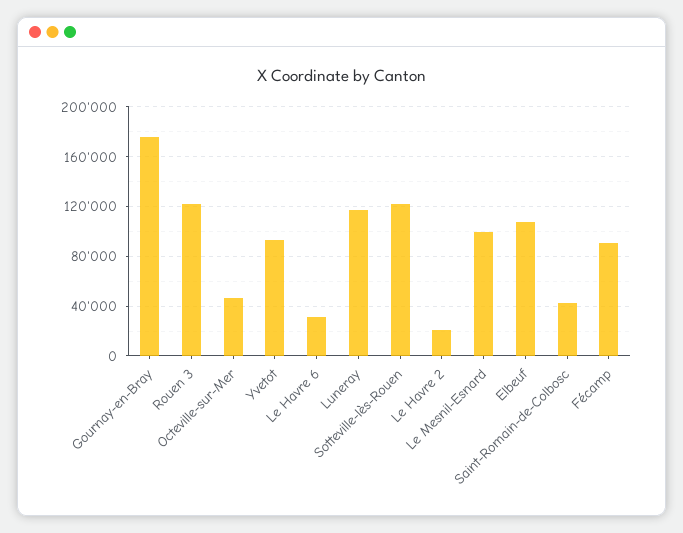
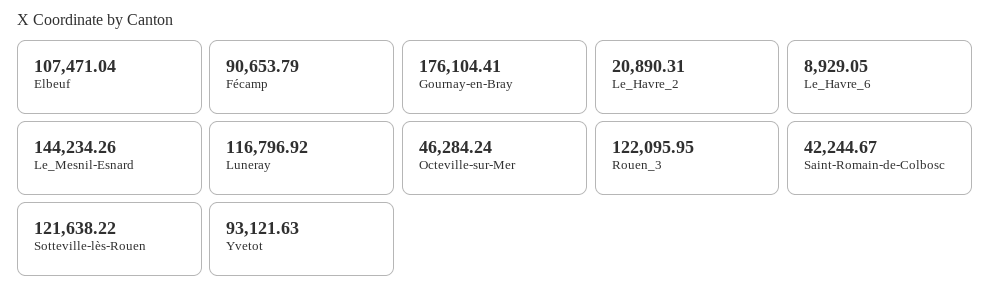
  {
    "Gournay-en-Bray": 176104.41,
    "Rouen 3": 122095.95,
    "Octeville-sur-Mer": 46284.24,
    "Yvetot": 93121.63,
-   "Le Havre 6": 30000,
+   "Le Havre 6": 8929.05,
    "Luneray": 116796.92,
    "Sotteville-lès-Rouen": 121638.22,
    "Le Havre 2": 20890.31,
-   "Le Mesnil-Esnard": 100000,
+   "Le Mesnil-Esnard": 144234.26,
    "Elbeuf": 107471.04,
    "Saint-Romain-de-Colbosc": 42244.67,
    "Fécamp": 90653.79
  }

